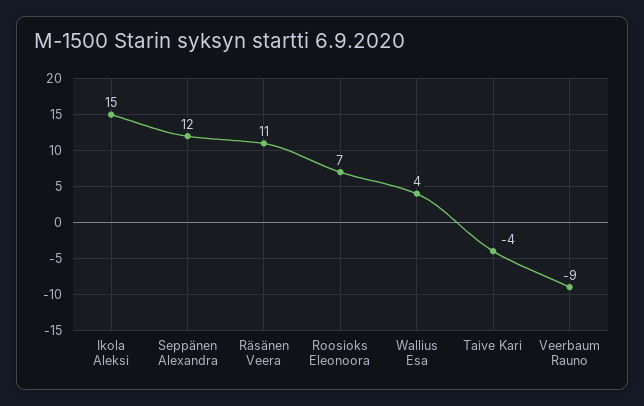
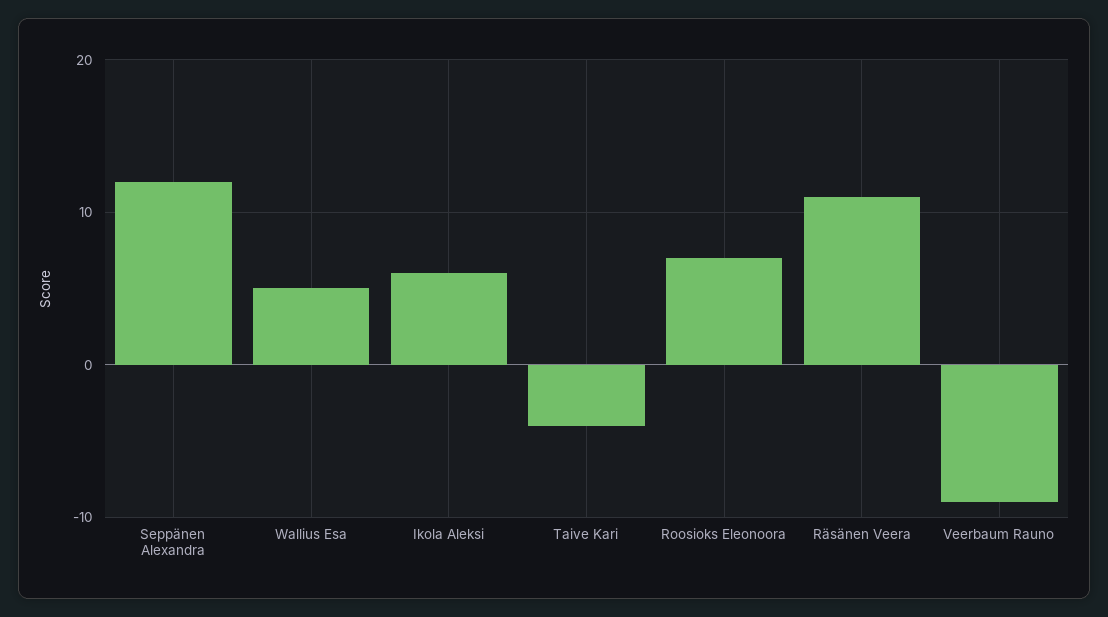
  {
-   "Ikola Aleksi": 15,
+   "Ikola Aleksi": 6,
    "Seppänen Alexandra": 12,
    "Räsänen Veera": 11,
    "Roosioks Eleonoora": 7,
-   "Wallius Esa": 4,
+   "Wallius Esa": 5,
    "Taive Kari": -4,
    "Veerbaum Rauno": -9
  }

